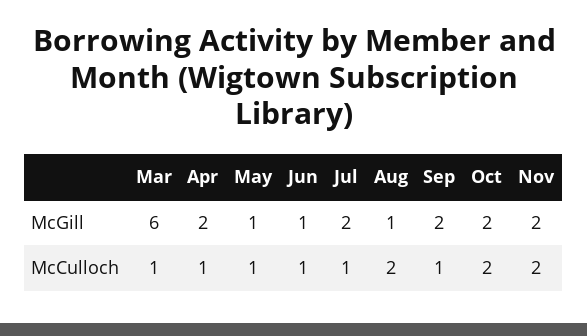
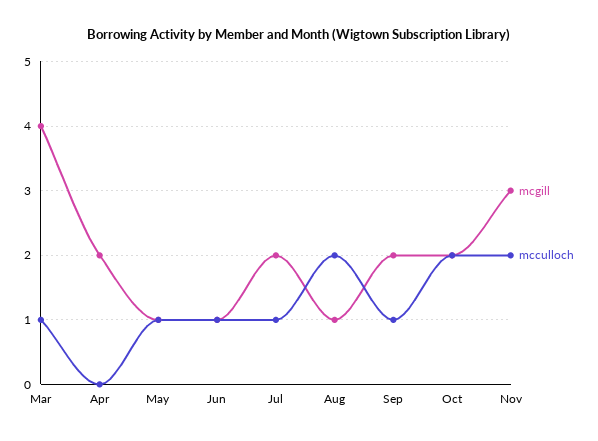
  {
    "McGill": {
-     "Mar": 6,
+     "Mar": 4,
      "Apr": 2,
      "May": 1,
      "Jun": 1,
      "Jul": 2,
      "Aug": 1,
      "Sep": 2,
      "Oct": 2,
-     "Nov": 2
+     "Nov": 3
    },
    "McCulloch": {
      "Mar": 1,
-     "Apr": 1,
+     "Apr": 0,
      "May": 1,
      "Jun": 1,
      "Jul": 1,
      "Aug": 2,
      "Sep": 1,
      "Oct": 2,
      "Nov": 2
    }
  }

